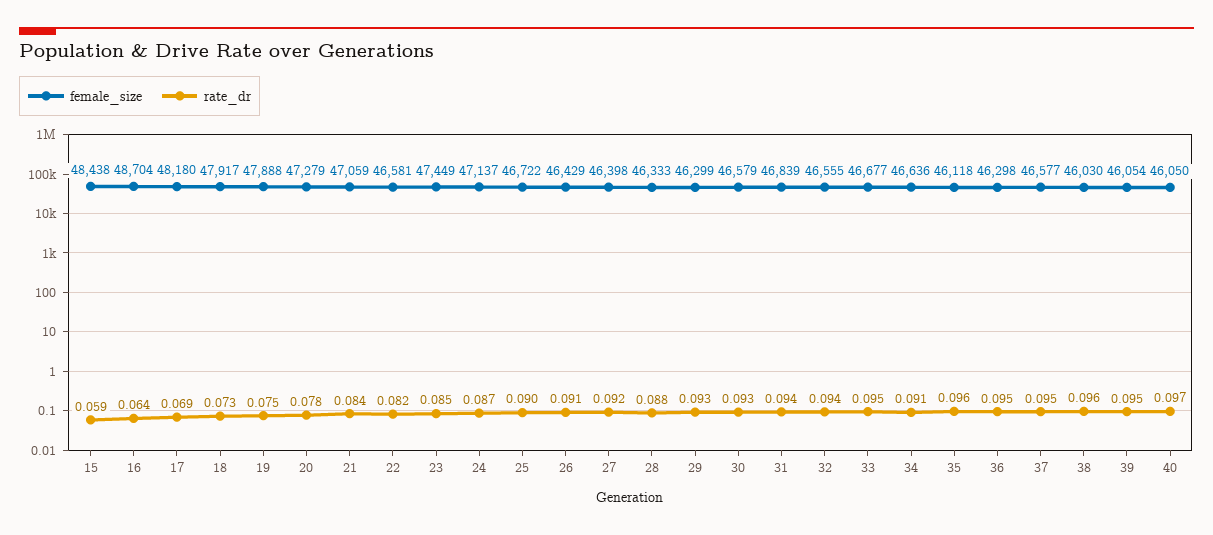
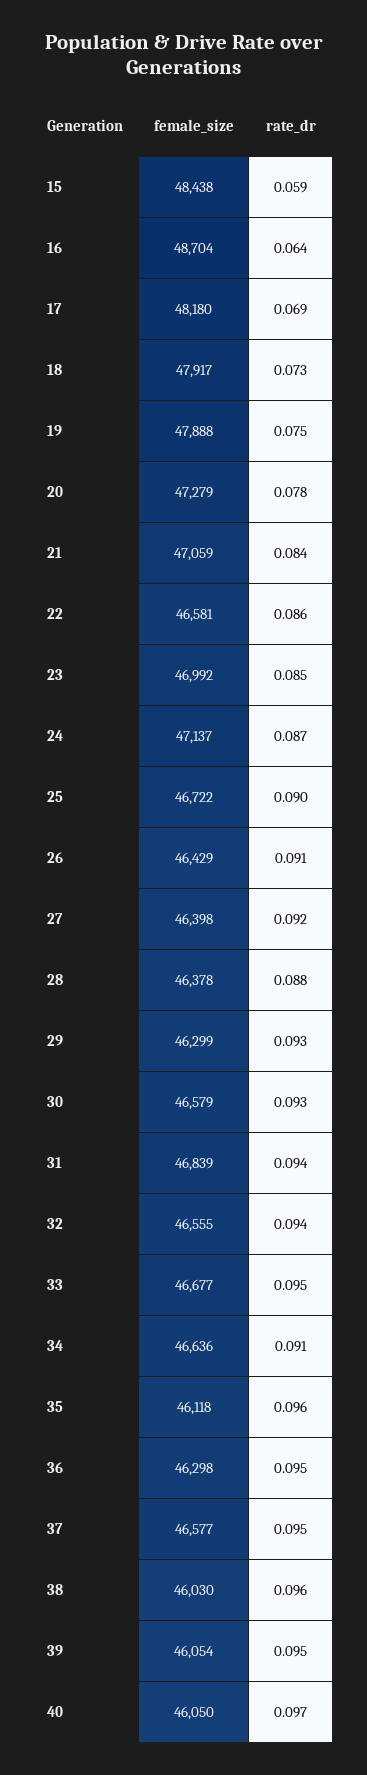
  {
    "female_size": {
      "15": 48438,
      "16": 48704,
      "17": 48180,
      "18": 47917,
      "19": 47888,
      "20": 47279,
      "21": 47059,
      "22": 46581,
-     "23": 47449,
+     "23": 46992,
      "24": 47137,
      "25": 46722,
      "26": 46429,
      "27": 46398,
-     "28": 46333,
+     "28": 46378,
      "29": 46299,
      "30": 46579,
      "31": 46839,
      "32": 46555,
      "33": 46677,
      "34": 46636,
      "35": 46118,
      "36": 46298,
      "37": 46577,
      "38": 46030,
      "39": 46054,
      "40": 46050
    },
    "rate_dr": {
      "15": 0.059,
      "16": 0.064,
      "17": 0.069,
      "18": 0.073,
      "19": 0.075,
      "20": 0.078,
      "21": 0.084,
-     "22": 0.082,
+     "22": 0.086,
      "23": 0.085,
      "24": 0.087,
      "25": 0.09,
      "26": 0.091,
      "27": 0.092,
      "28": 0.088,
      "29": 0.093,
      "30": 0.093,
      "31": 0.094,
      "32": 0.094,
      "33": 0.095,
      "34": 0.091,
      "35": 0.096,
      "36": 0.095,
      "37": 0.095,
      "38": 0.096,
      "39": 0.095,
      "40": 0.097
    }
  }

